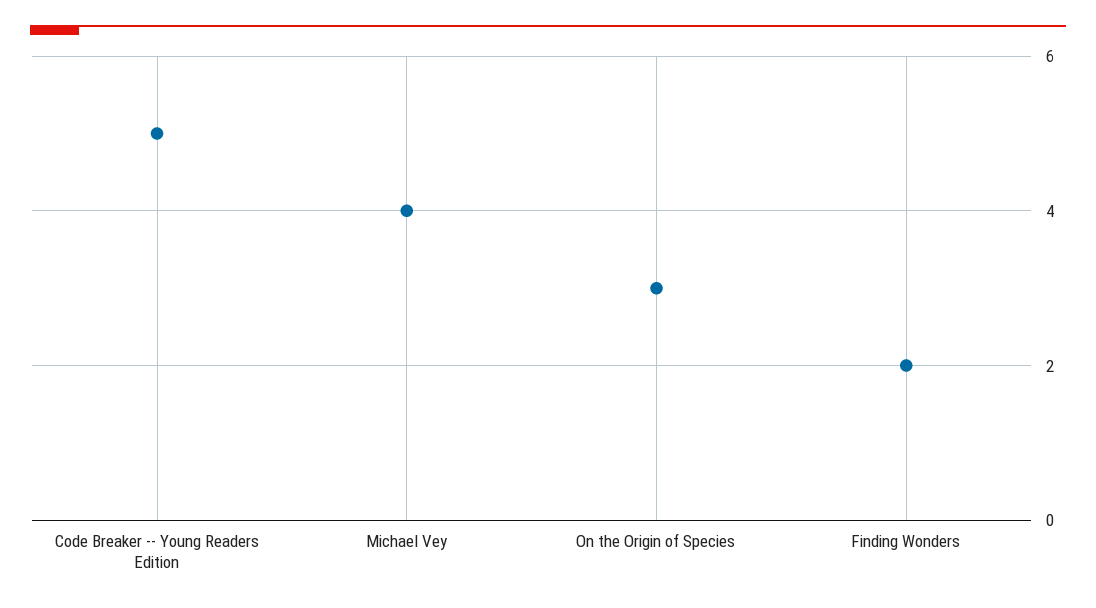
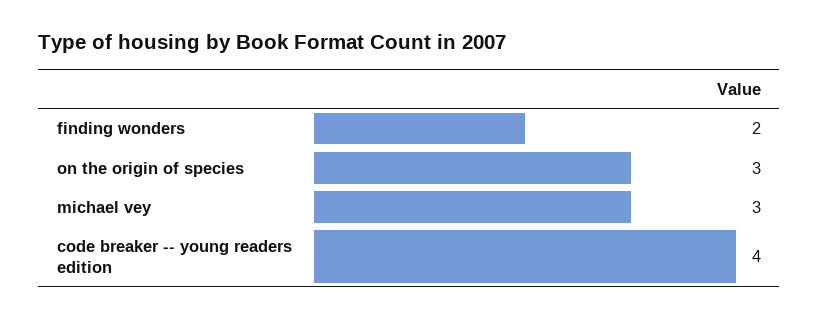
  {
-   "Code Breaker -- Young Readers Edition": 5,
+   "Code Breaker -- Young Readers Edition": 4,
-   "Michael Vey": 4,
+   "Michael Vey": 3,
    "On the Origin of Species": 3,
    "Finding Wonders": 2
  }

